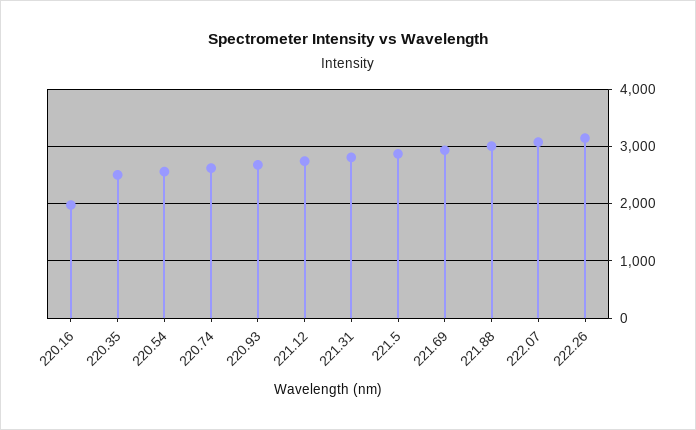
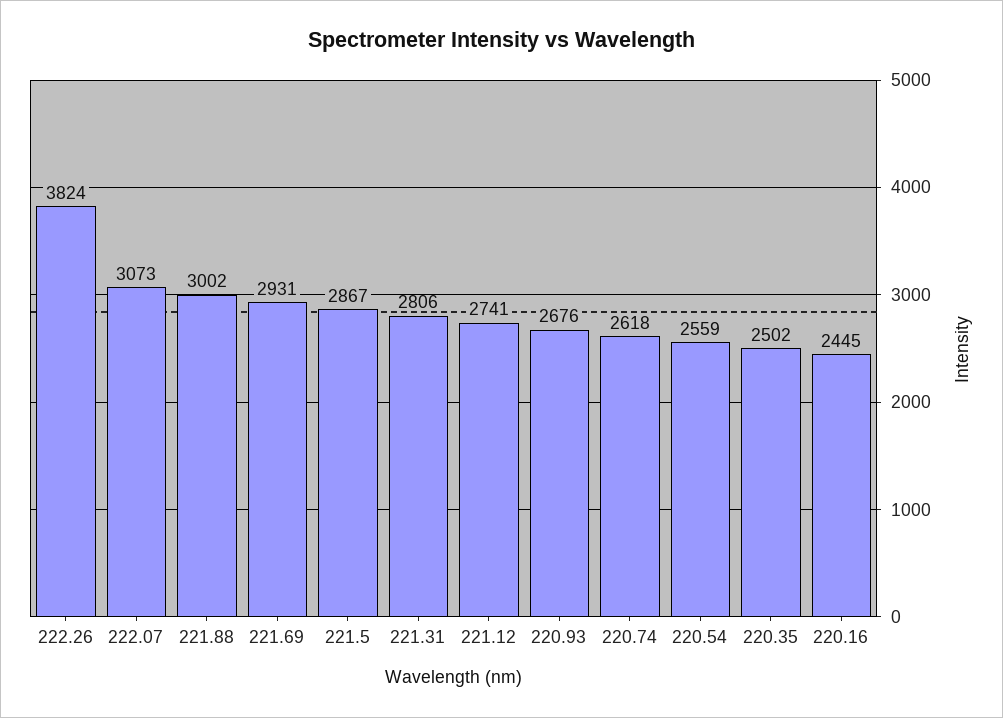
  {
-   "220.16": 2000,
+   "220.16": 2445,
    "220.35": 2502,
    "220.54": 2559,
    "220.74": 2618,
    "220.93": 2676,
    "221.12": 2741,
    "221.31": 2806,
    "221.5": 2867,
    "221.69": 2931,
    "221.88": 3002,
    "222.07": 3073,
-   "222.26": 3200
+   "222.26": 3824
  }

